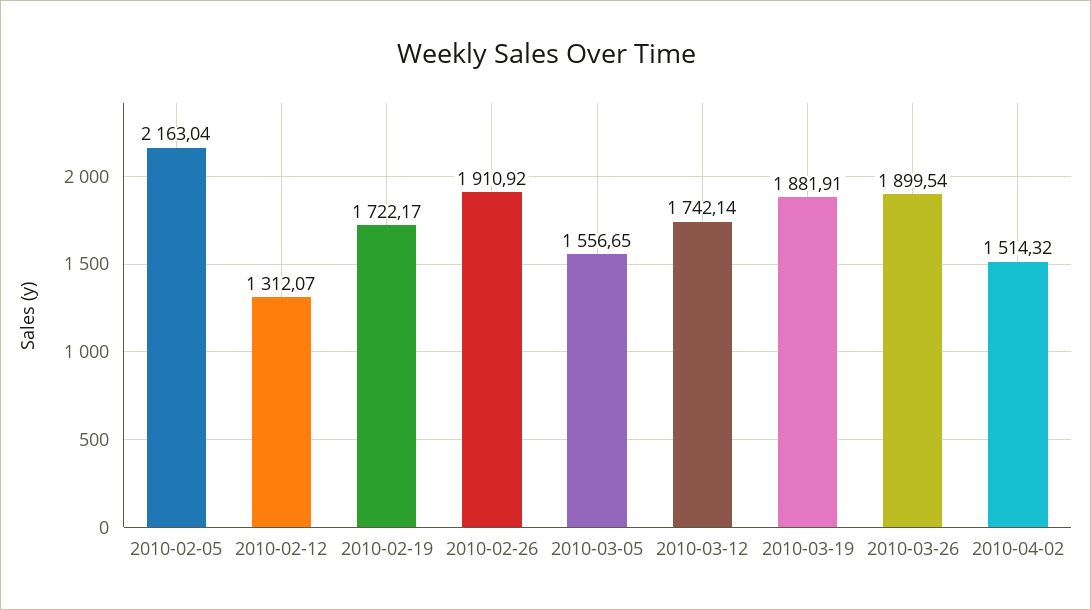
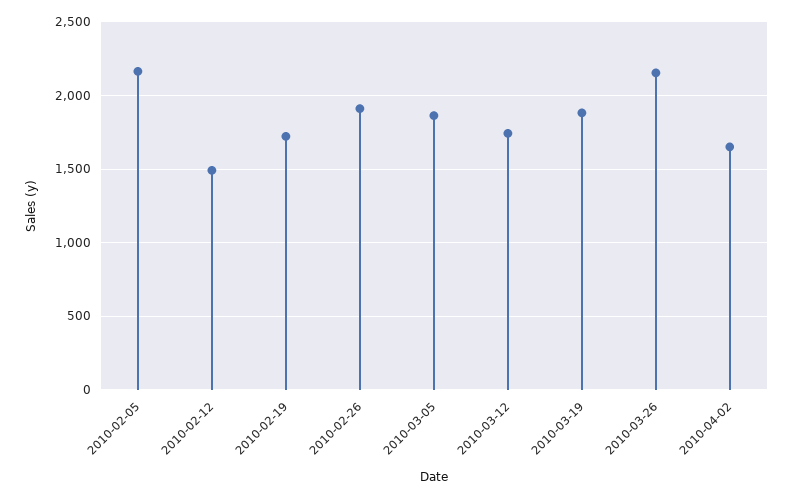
  {
    "2010-02-05": 2163.04,
-   "2010-02-12": 1312.07,
+   "2010-02-12": 1500,
    "2010-02-19": 1722.17,
    "2010-02-26": 1910.92,
-   "2010-03-05": 1556.65,
+   "2010-03-05": 1850,
    "2010-03-12": 1742.14,
    "2010-03-19": 1881.91,
-   "2010-03-26": 1899.54,
+   "2010-03-26": 2150,
-   "2010-04-02": 1514.32
+   "2010-04-02": 1650
  }

